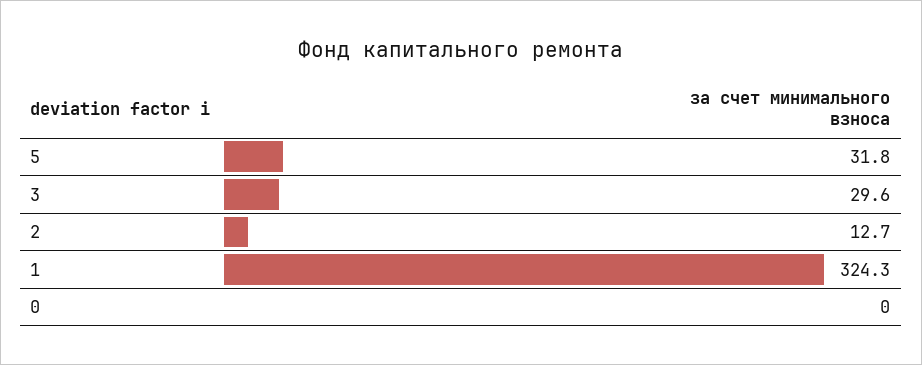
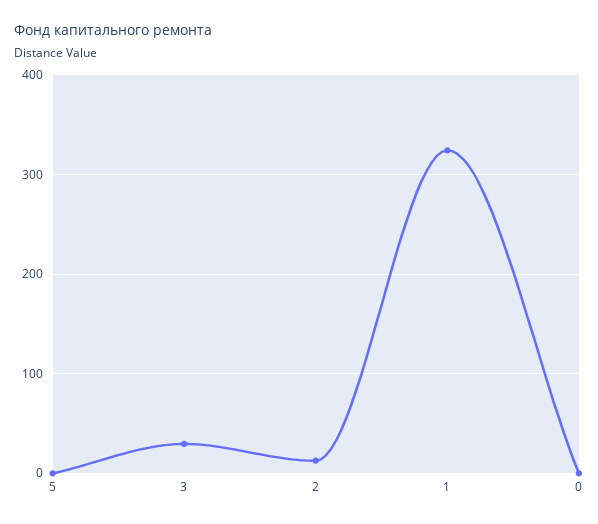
  {
-   "5": 31.8,
+   "5": 0,
    "3": 29.6,
    "2": 12.7,
    "1": 324.3,
    "0": 0
  }

